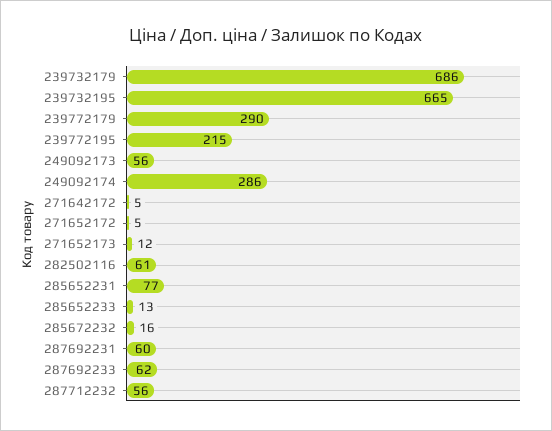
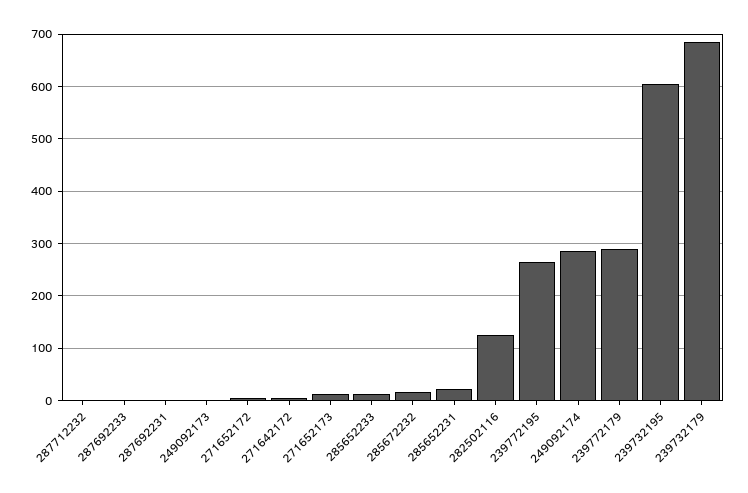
  {
    "239732179": 686,
-   "239732195": 665,
+   "239732195": 600,
    "239772179": 290,
-   "239772195": 215,
+   "239772195": 260,
-   "249092173": 56,
+   "249092173": 0,
    "249092174": 286,
    "271642172": 5,
    "271652172": 5,
    "271652173": 12,
-   "282502116": 61,
+   "282502116": 120,
-   "285652231": 77,
+   "285652231": 20,
    "285652233": 13,
    "285672232": 16,
-   "287692231": 60,
+   "287692231": 0,
-   "287692233": 62,
+   "287692233": 0,
-   "287712232": 56
+   "287712232": 0
  }

